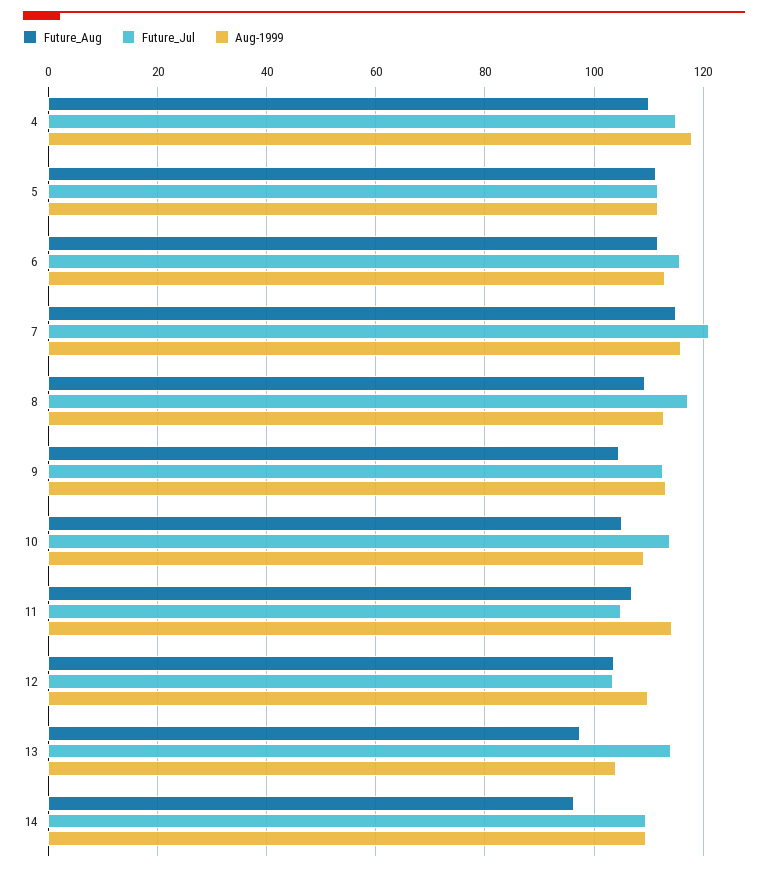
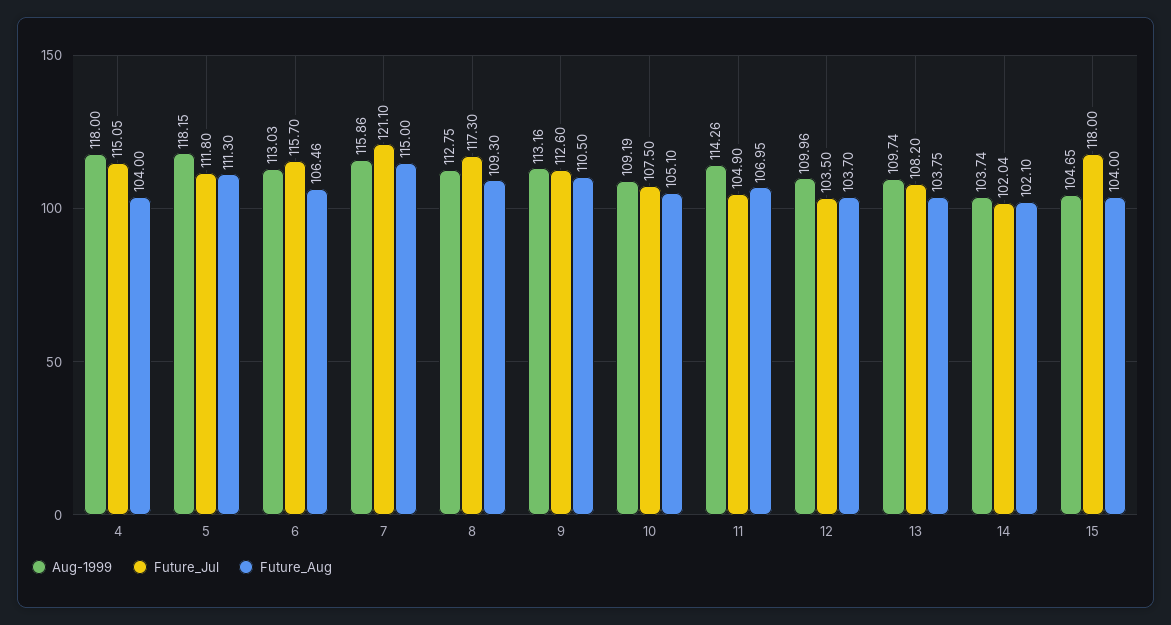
  {
    "Future_Aug": {
-     "4": 110,
+     "4": 104,
      "5": 111.3,
-     "6": 112,
+     "6": 106.46,
      "7": 115,
      "8": 109.3,
-     "9": 104,
+     "9": 110.5,
      "10": 105.1,
      "11": 106.95,
      "12": 103.7,
-     "13": 98,
+     "13": 103.75,
-     "14": 96
+     "14": 102.1,
+     "15": 104
    },
    "Future_Jul": {
      "4": 115.05,
      "5": 111.8,
      "6": 115.7,
      "7": 121.1,
      "8": 117.3,
      "9": 112.6,
-     "10": 114,
+     "10": 107.5,
      "11": 104.9,
      "12": 103.5,
-     "13": 114,
+     "13": 108.2,
-     "14": 110
+     "14": 102.04,
+     "15": 118
    },
    "Aug-1999": {
      "4": 118,
-     "5": 112,
+     "5": 118.15,
      "6": 113.03,
      "7": 115.86,
      "8": 112.75,
      "9": 113.16,
      "10": 109.19,
      "11": 114.26,
      "12": 109.96,
-     "13": 104,
+     "13": 109.74,
-     "14": 110
+     "14": 103.74,
+     "15": 104.65
    }
  }

